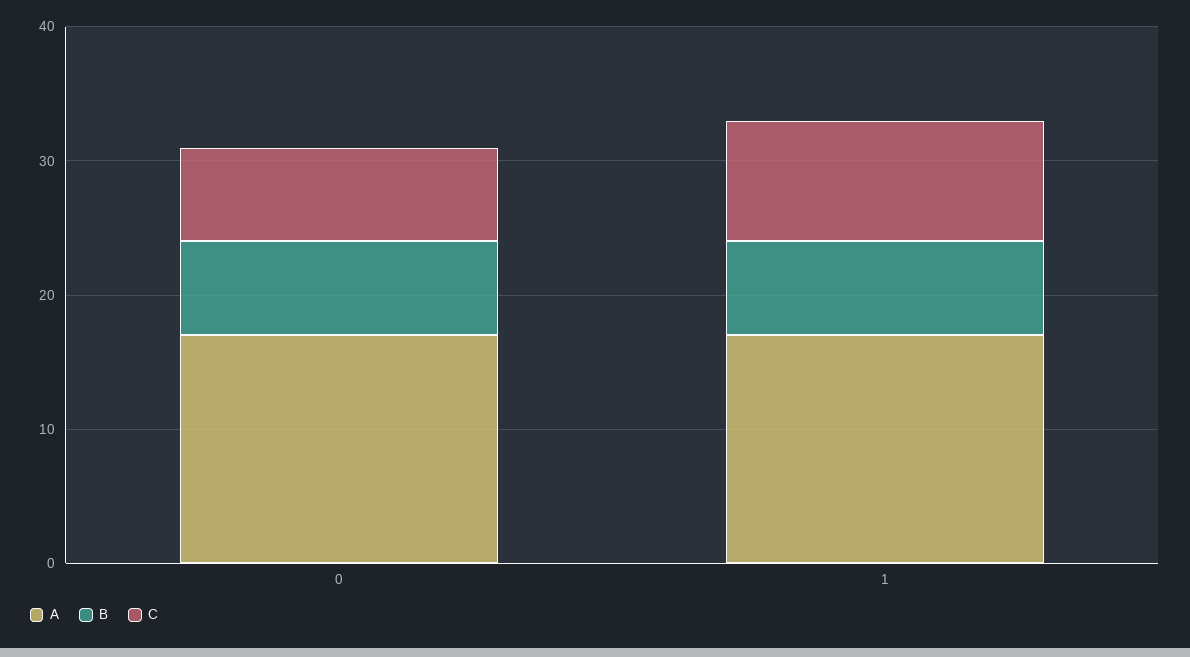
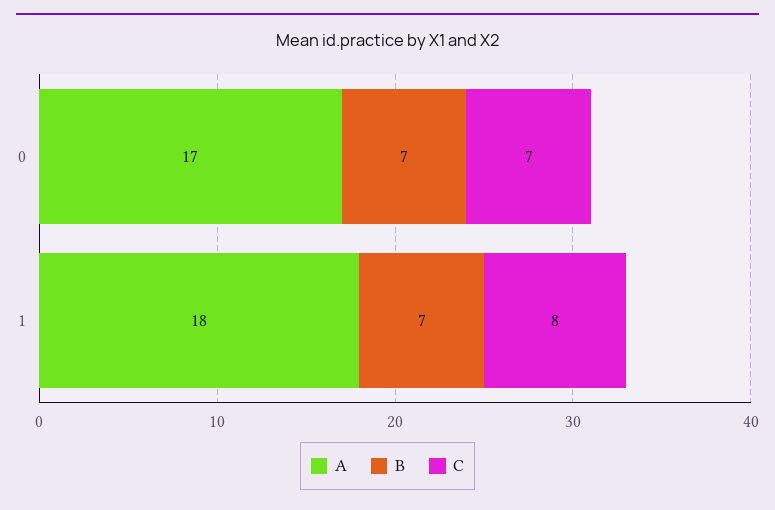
  {
    "A": {
      "0": 17,
-     "1": 17
+     "1": 18
    },
    "B": {
      "0": 7,
      "1": 7
    },
    "C": {
      "0": 7,
-     "1": 9
+     "1": 8
    }
  }

